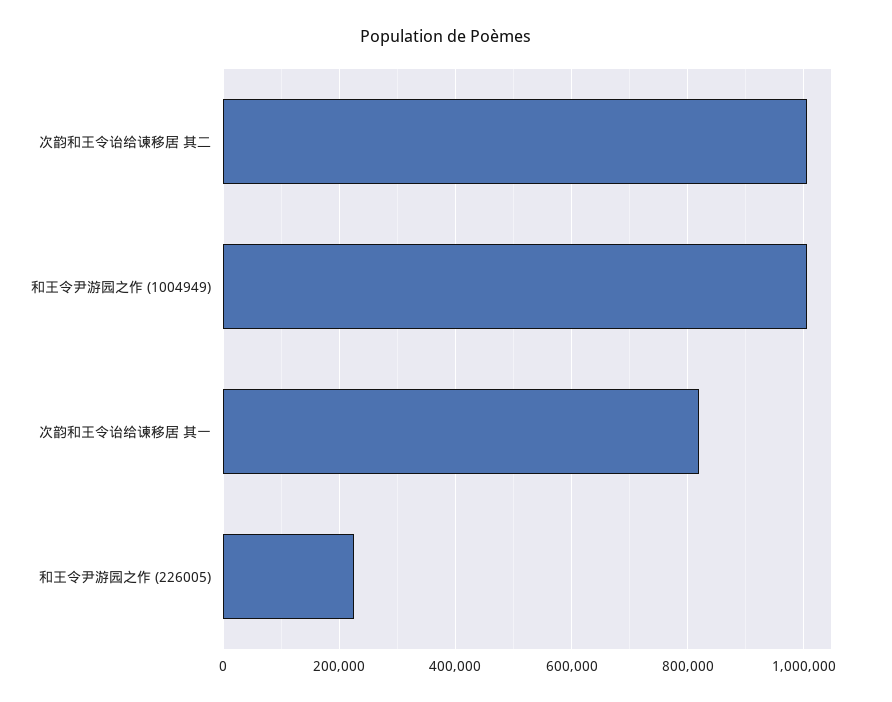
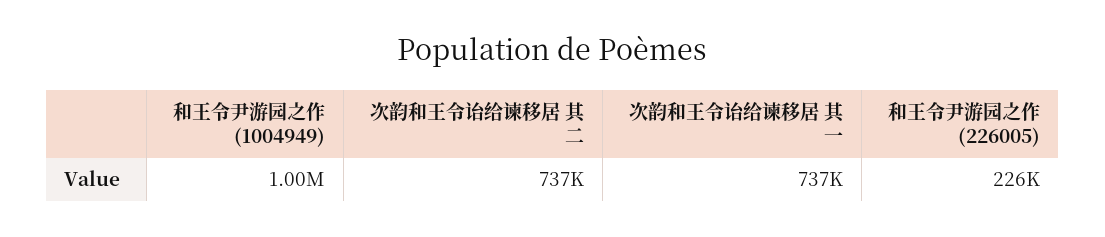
  {
-   "次韵和王令诒给谏移居 其二": 1000000,
+   "次韵和王令诒给谏移居 其二": 737000,
    "和王令尹游园之作 (1004949)": 1000000,
-   "次韵和王令诒给谏移居 其一": 820000,
+   "次韵和王令诒给谏移居 其一": 737000,
    "和王令尹游园之作 (226005)": 226000
  }

